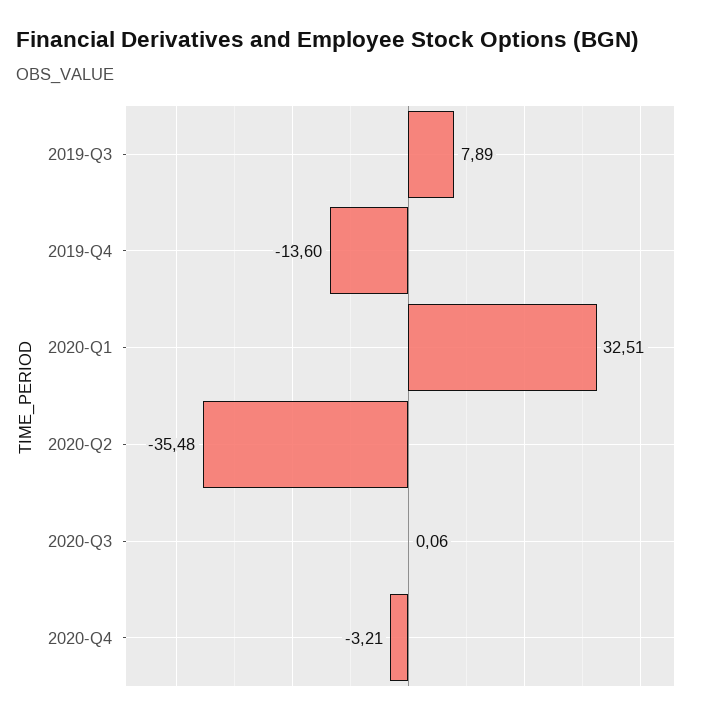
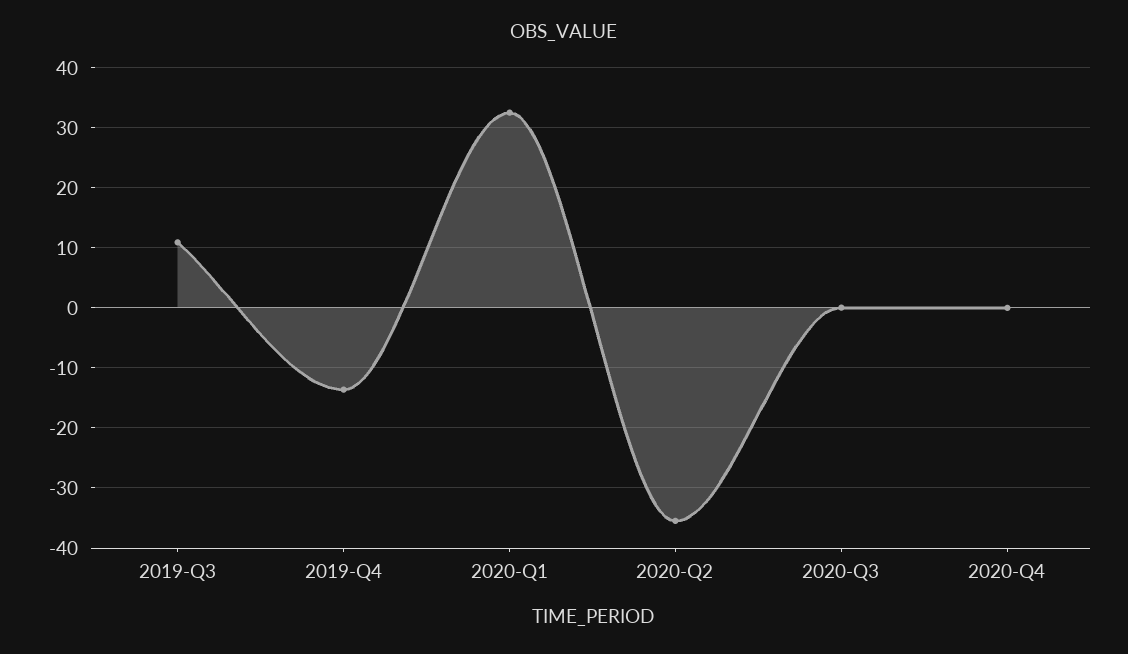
  {
-   "2019-Q3": 7.89,
+   "2019-Q3": 11,
    "2019-Q4": -13.6,
    "2020-Q1": 32.51,
    "2020-Q2": -35.48,
    "2020-Q3": 0.06,
-   "2020-Q4": -3.21
+   "2020-Q4": 0
  }

